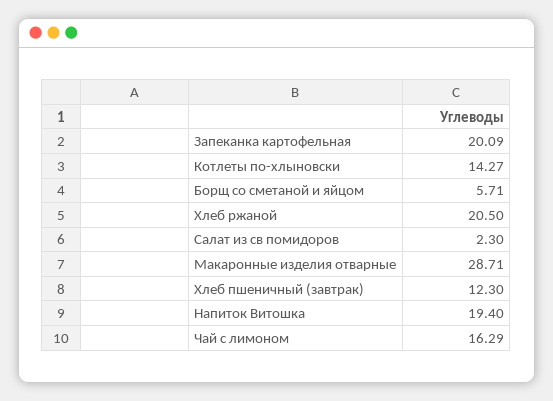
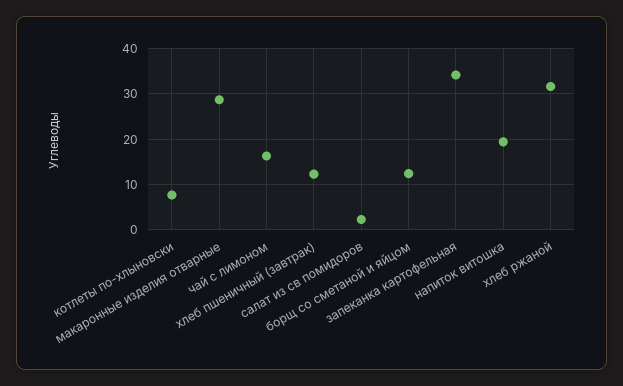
  {
-   "Запеканка картофельная": 20.09,
+   "Запеканка картофельная": 34,
-   "Котлеты по-хлыновски": 14.27,
+   "Котлеты по-хлыновски": 8,
-   "Борщ со сметаной и яйцом": 5.71,
+   "Борщ со сметаной и яйцом": 12,
-   "Хлеб ржаной": 20.5,
+   "Хлеб ржаной": 32,
    "Салат из св помидоров": 2.3,
    "Макаронные изделия отварные": 28.71,
    "Хлеб пшеничный (завтрак)": 12.3,
    "Напиток Витошка": 19.4,
    "Чай с лимоном": 16.29
  }

